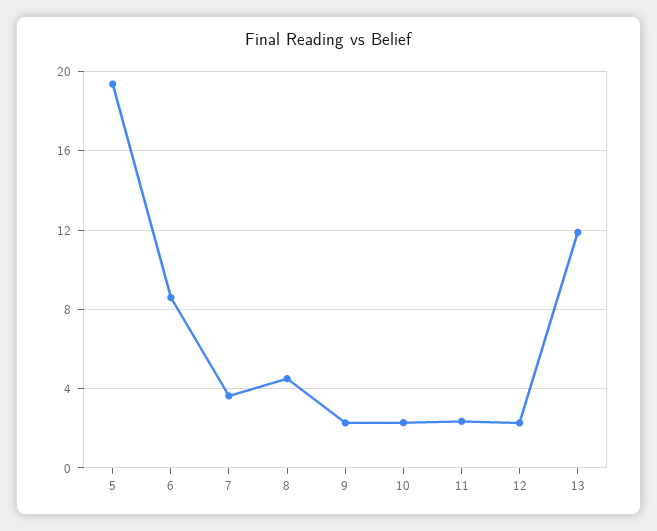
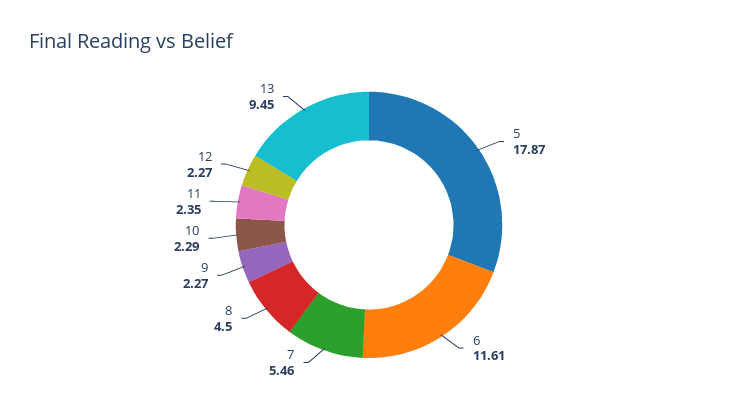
  {
-   "5": 19.5,
+   "5": 17.87,
-   "6": 8.5,
+   "6": 11.61,
-   "7": 3.5,
+   "7": 5.46,
    "8": 4.5,
    "9": 2.27,
    "10": 2.29,
    "11": 2.35,
    "12": 2.27,
-   "13": 12
+   "13": 9.45
  }

